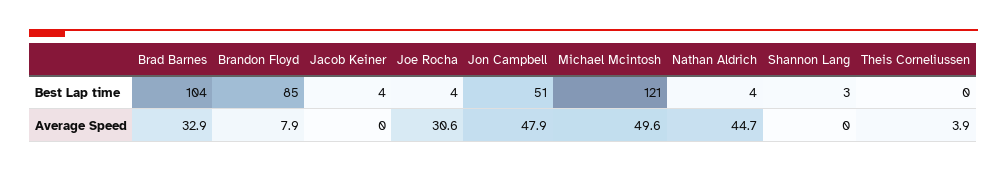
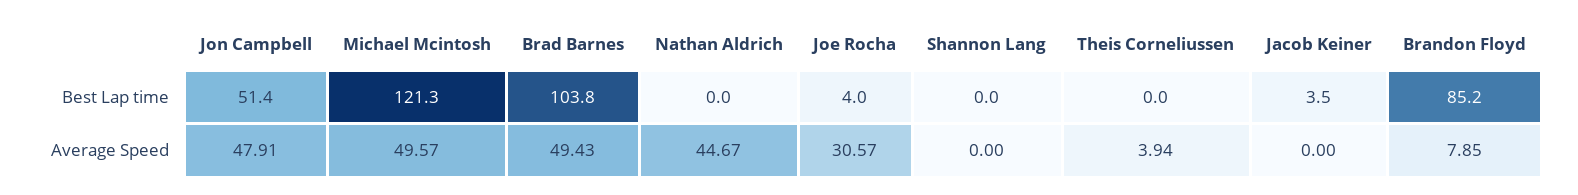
  {
    "Brad Barnes": {
      "Best Lap time": 103.8,
-     "Average Speed": 32.9
+     "Average Speed": 49.43
    },
    "Brandon Floyd": {
      "Best Lap time": 85.2,
      "Average Speed": 7.85
    },
    "Jacob Keiner": {
      "Best Lap time": 3.5,
      "Average Speed": 0
    },
    "Joe Rocha": {
      "Best Lap time": 4,
      "Average Speed": 30.57
    },
    "Jon Campbell": {
      "Best Lap time": 51.4,
      "Average Speed": 47.91
    },
    "Michael Mcintosh": {
      "Best Lap time": 121.3,
      "Average Speed": 49.57
    },
    "Nathan Aldrich": {
-     "Best Lap time": 4,
+     "Best Lap time": 0,
      "Average Speed": 44.67
    },
    "Shannon Lang": {
-     "Best Lap time": 3,
+     "Best Lap time": 0,
      "Average Speed": 0
    },
    "Theis Corneliussen": {
      "Best Lap time": 0,
      "Average Speed": 3.94
    }
  }

